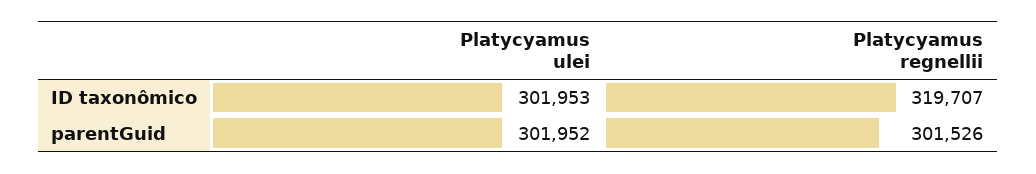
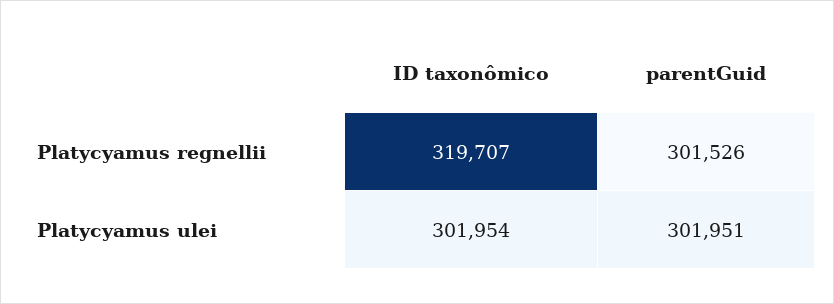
  {
    "Platycyamus ulei": {
-     "ID taxonômico": 301953,
+     "ID taxonômico": 301954,
-     "parentGuid": 301952
+     "parentGuid": 301951
    },
    "Platycyamus regnellii": {
      "ID taxonômico": 319707,
      "parentGuid": 301526
    }
  }

